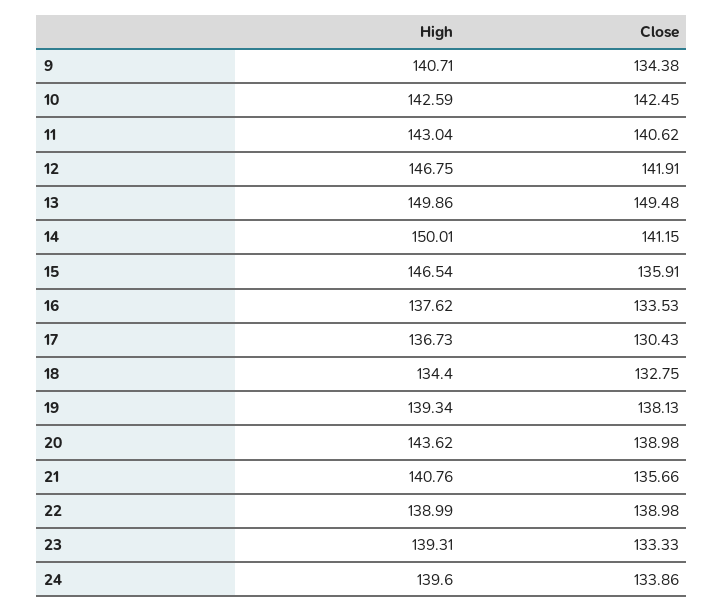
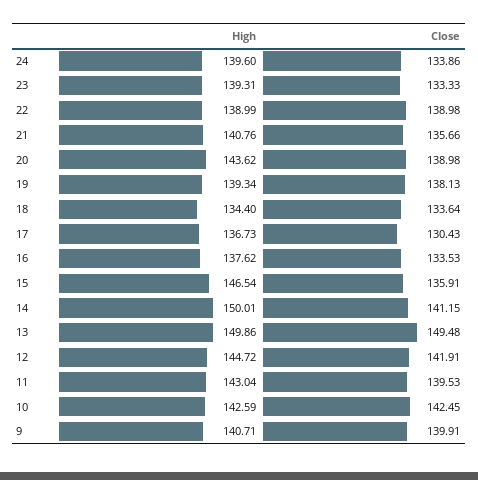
  {
    "High": {
      "9": 140.71,
      "10": 142.59,
      "11": 143.04,
-     "12": 146.75,
+     "12": 144.72,
      "13": 149.86,
      "14": 150.01,
      "15": 146.54,
      "16": 137.62,
      "17": 136.73,
      "18": 134.4,
      "19": 139.34,
      "20": 143.62,
      "21": 140.76,
      "22": 138.99,
      "23": 139.31,
      "24": 139.6
    },
    "Close": {
-     "9": 134.38,
+     "9": 139.91,
      "10": 142.45,
-     "11": 140.62,
+     "11": 139.53,
      "12": 141.91,
      "13": 149.48,
      "14": 141.15,
      "15": 135.91,
      "16": 133.53,
      "17": 130.43,
-     "18": 132.75,
+     "18": 133.64,
      "19": 138.13,
      "20": 138.98,
      "21": 135.66,
      "22": 138.98,
      "23": 133.33,
      "24": 133.86
    }
  }

